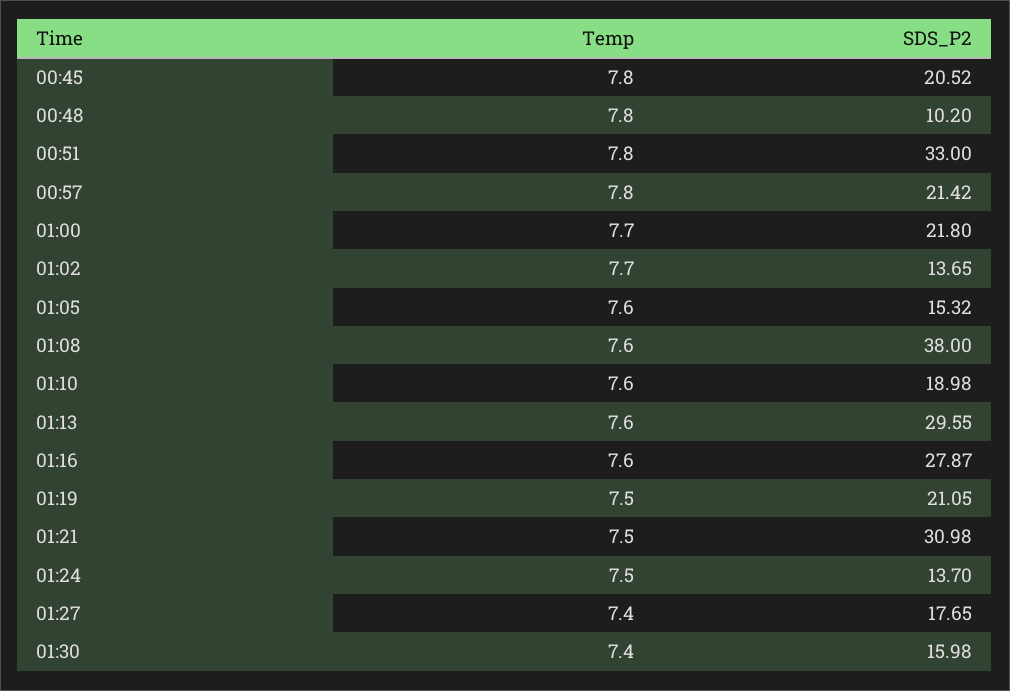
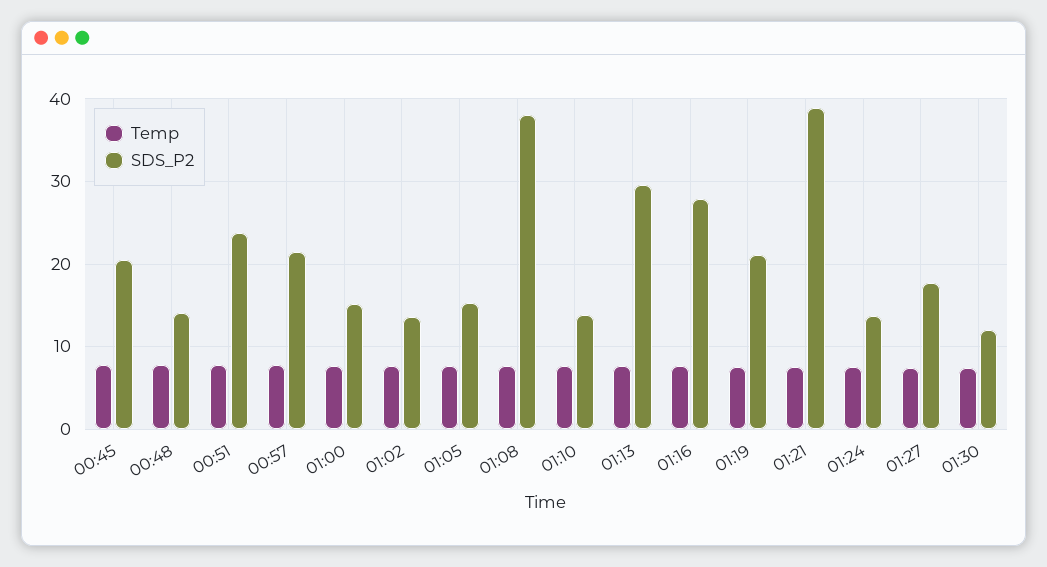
  {
    "Temp": {
      "00:45": 7.8,
      "00:48": 7.8,
      "00:51": 7.8,
      "00:57": 7.8,
      "01:00": 7.7,
      "01:02": 7.7,
      "01:05": 7.6,
      "01:08": 7.6,
      "01:10": 7.6,
      "01:13": 7.6,
      "01:16": 7.6,
      "01:19": 7.5,
      "01:21": 7.5,
      "01:24": 7.5,
      "01:27": 7.4,
      "01:30": 7.4
    },
    "SDS_P2": {
      "00:45": 20.52,
-     "00:48": 10.2,
+     "00:48": 14,
-     "00:51": 33,
+     "00:51": 24,
      "00:57": 21.42,
-     "01:00": 21.8,
+     "01:00": 15,
      "01:02": 13.65,
      "01:05": 15.32,
      "01:08": 38,
-     "01:10": 18.98,
+     "01:10": 14,
      "01:13": 29.55,
      "01:16": 27.87,
      "01:19": 21.05,
-     "01:21": 30.98,
+     "01:21": 39,
      "01:24": 13.7,
      "01:27": 17.65,
-     "01:30": 15.98
+     "01:30": 12
    }
  }

